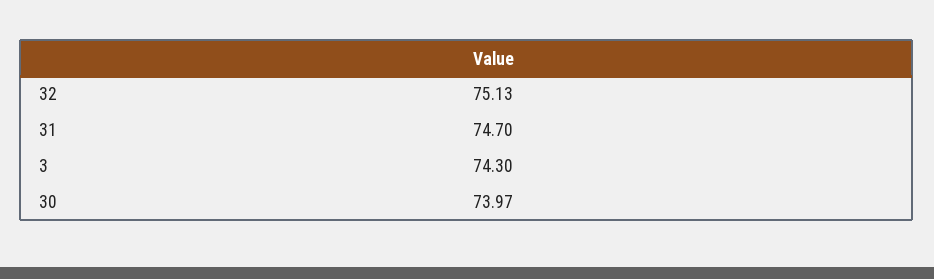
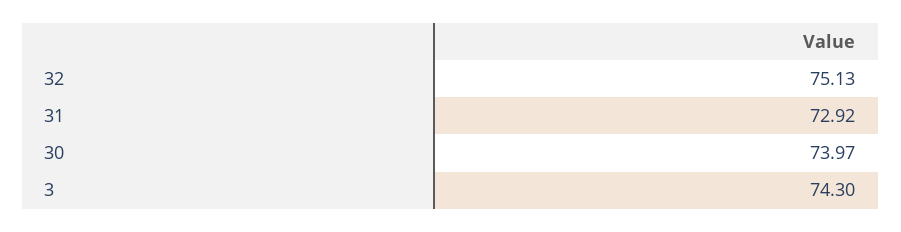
  {
    "32": 75.13,
-   "31": 74.7,
+   "31": 72.92,
    "3": 74.3,
    "30": 73.97
  }

